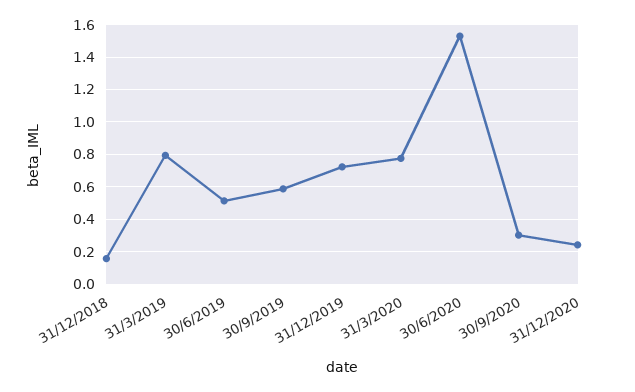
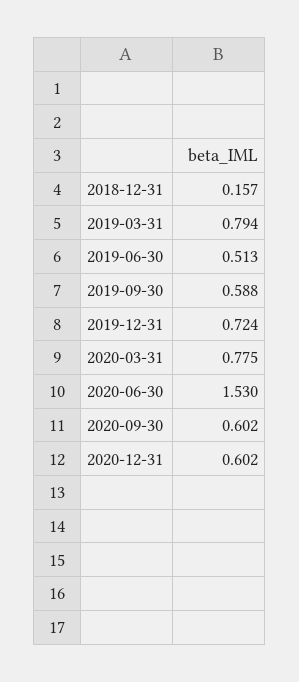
  {
    "31/12/2018": 0.157,
    "31/3/2019": 0.794,
    "30/6/2019": 0.513,
    "30/9/2019": 0.588,
    "31/12/2019": 0.724,
    "31/3/2020": 0.775,
    "30/6/2020": 1.53,
-   "30/9/2020": 0.3,
+   "30/9/2020": 0.602,
-   "31/12/2020": 0.25
+   "31/12/2020": 0.602
  }

